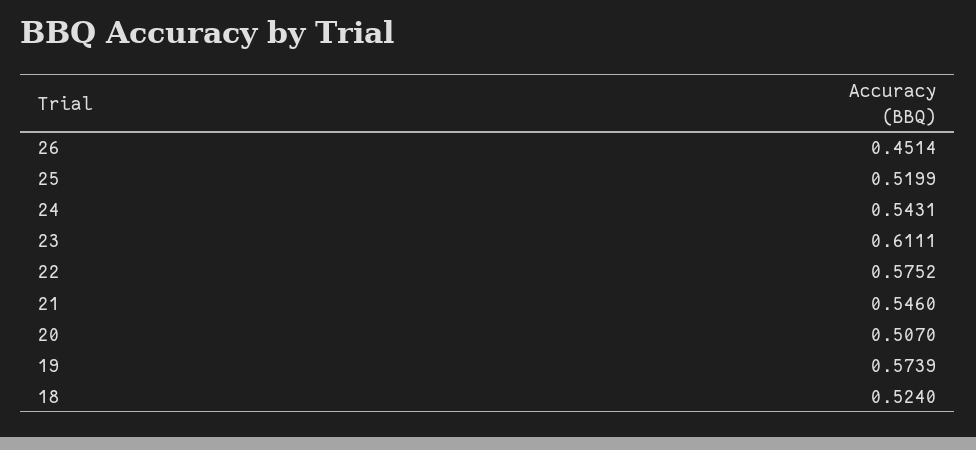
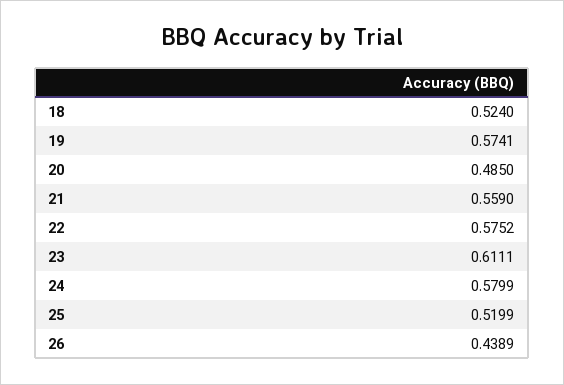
  {
-   "26": 0.4514,
+   "26": 0.4389,
    "25": 0.5199,
-   "24": 0.5431,
+   "24": 0.5799,
    "23": 0.6111,
    "22": 0.5752,
-   "21": 0.546,
+   "21": 0.559,
-   "20": 0.507,
+   "20": 0.485,
-   "19": 0.5739,
+   "19": 0.5741,
    "18": 0.524
  }

